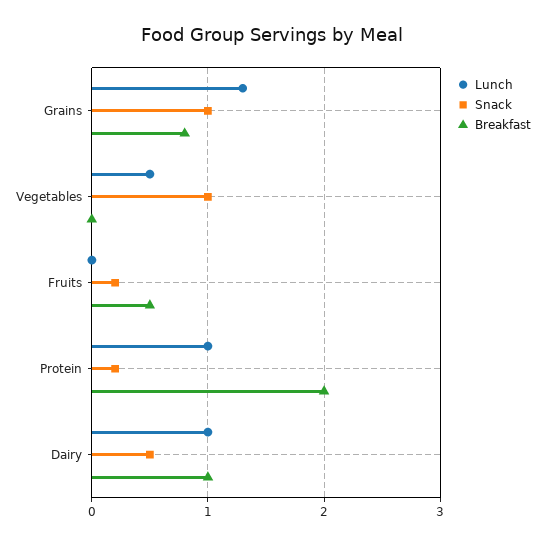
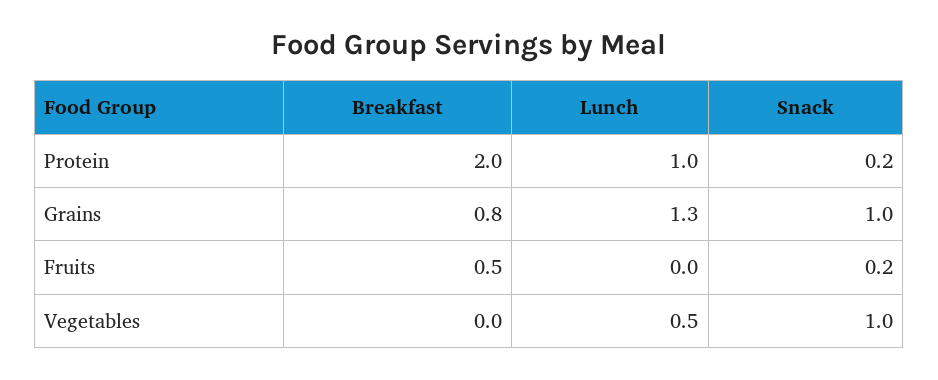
  {
    "Lunch": {
      "Grains": 1.3,
      "Vegetables": 0.5,
      "Fruits": 0,
-     "Protein": 1,
+     "Protein": 1
-     "Dairy": 1
    },
    "Snack": {
      "Grains": 1,
      "Vegetables": 1,
      "Fruits": 0.2,
-     "Protein": 0.2,
+     "Protein": 0.2
-     "Dairy": 0.5
    },
    "Breakfast": {
      "Grains": 0.8,
      "Vegetables": 0,
      "Fruits": 0.5,
-     "Protein": 2,
+     "Protein": 2
-     "Dairy": 1
    }
  }

